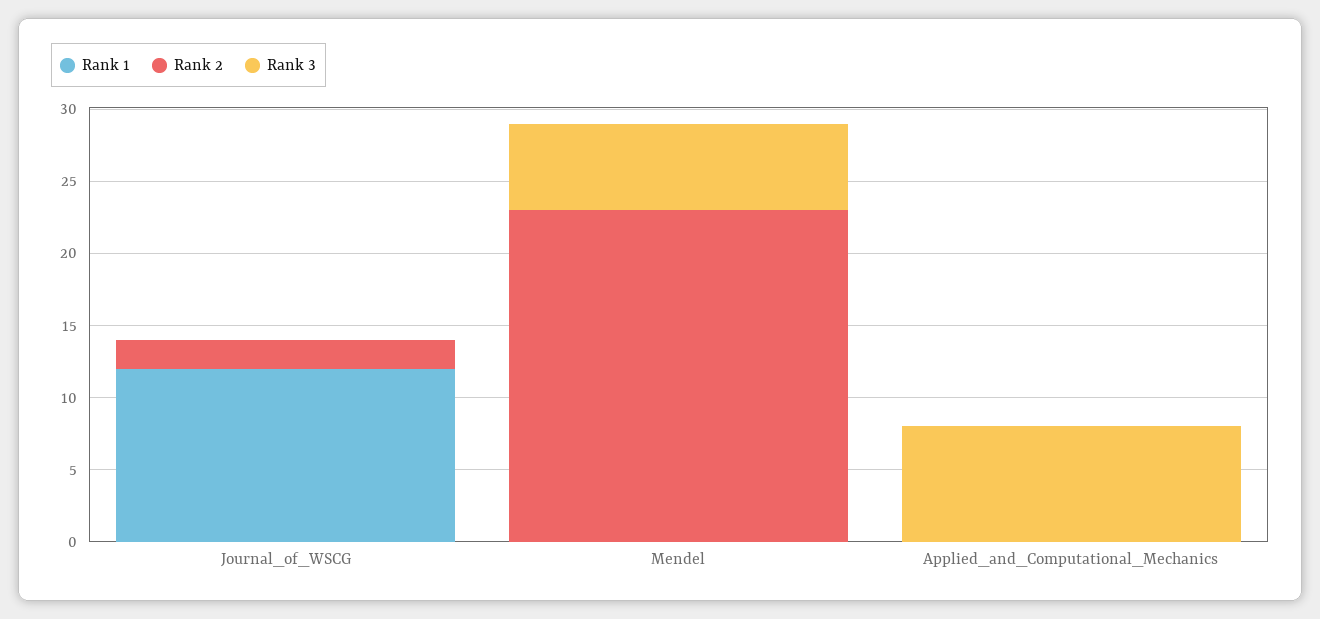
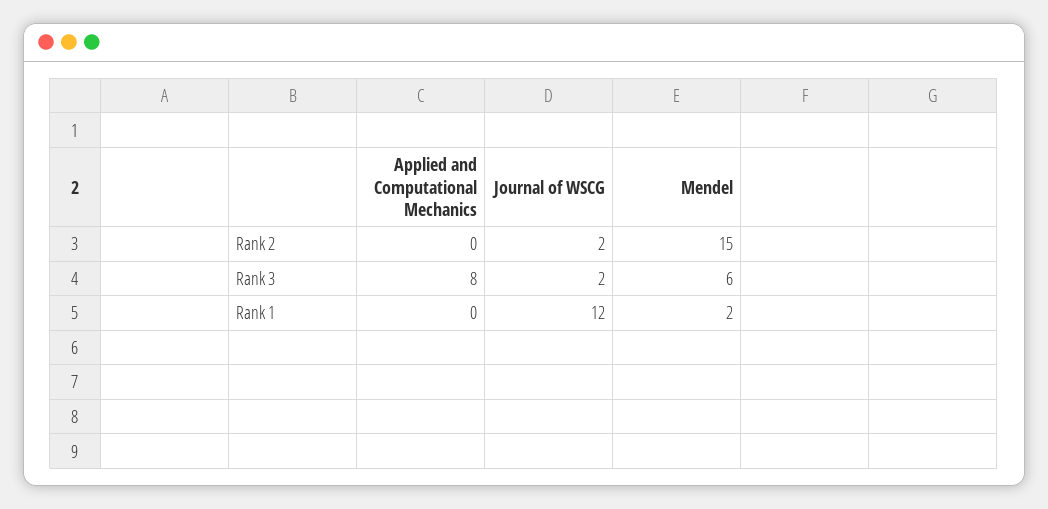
  {
    "Rank 1": {
      "Journal_of_WSCG": 12,
-     "Mendel": 0,
+     "Mendel": 2,
      "Applied_and_Computational_Mechanics": 0
    },
    "Rank 2": {
      "Journal_of_WSCG": 2,
-     "Mendel": 23,
+     "Mendel": 15,
      "Applied_and_Computational_Mechanics": 0
    },
    "Rank 3": {
-     "Journal_of_WSCG": 0,
+     "Journal_of_WSCG": 2,
      "Mendel": 6,
      "Applied_and_Computational_Mechanics": 8
    }
  }

